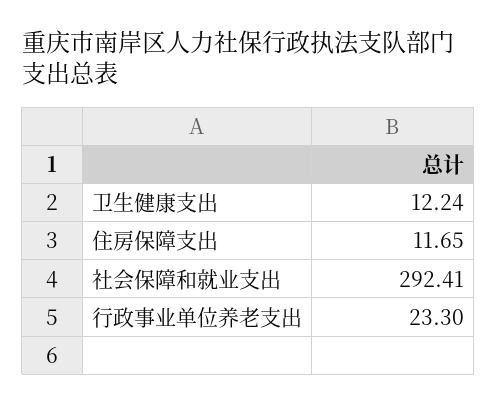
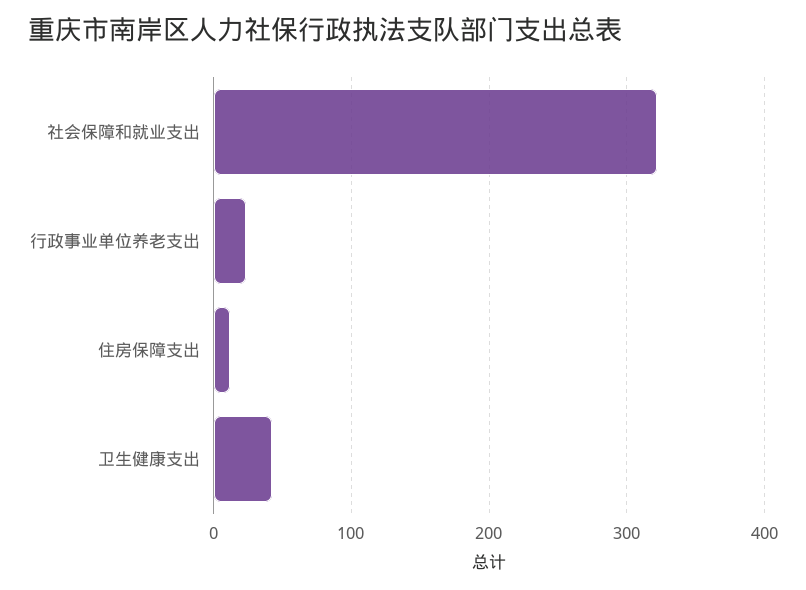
  {
-   "卫生健康支出": 12.24,
+   "卫生健康支出": 40,
    "住房保障支出": 11.65,
-   "社会保障和就业支出": 292.41,
+   "社会保障和就业支出": 320,
    "行政事业单位养老支出": 23.3
  }

